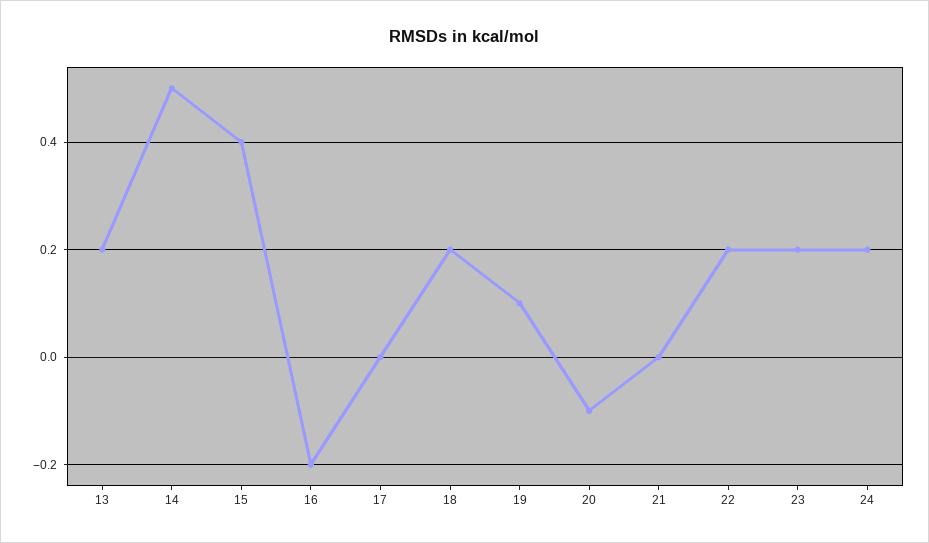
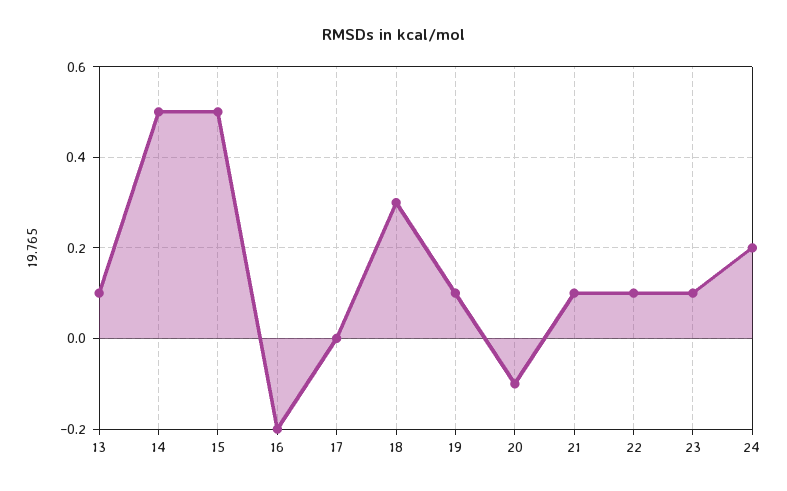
  {
-   "13": 0.2,
+   "13": 0.1,
    "14": 0.5,
-   "15": 0.4,
+   "15": 0.5,
    "16": -0.2,
    "17": 0,
-   "18": 0.2,
+   "18": 0.3,
    "19": 0.1,
    "20": -0.1,
-   "21": 0,
+   "21": 0.1,
-   "22": 0.2,
+   "22": 0.1,
-   "23": 0.2,
+   "23": 0.1,
    "24": 0.2
  }

